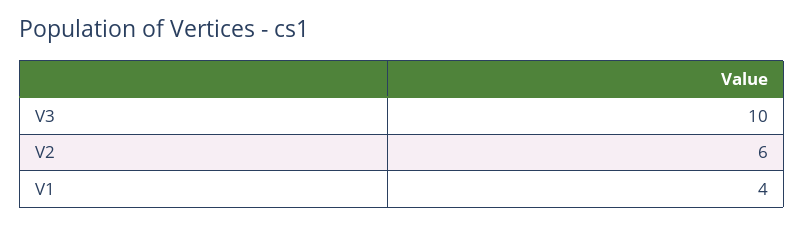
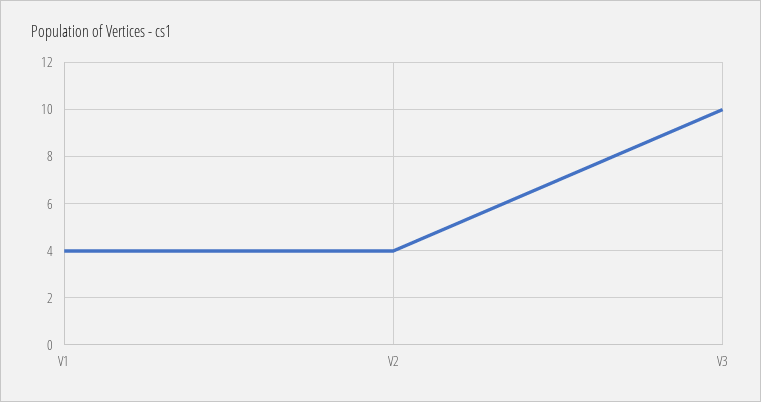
  {
    "V3": 10,
-   "V2": 6,
+   "V2": 4,
    "V1": 4
  }

